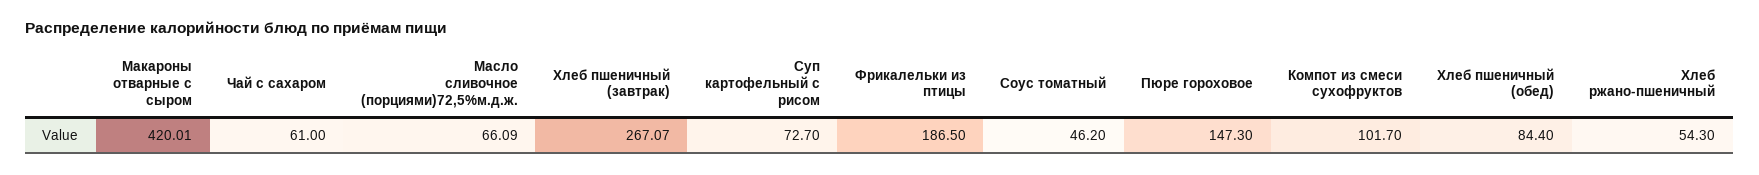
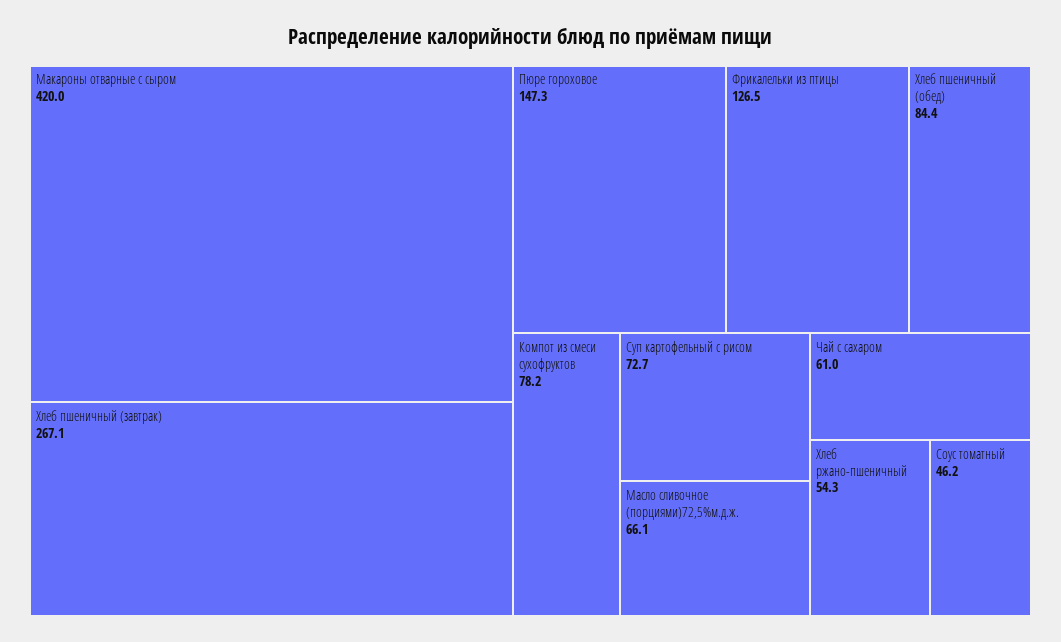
  {
    "Макароны отварные с сыром": 420.01,
    "Чай с сахаром": 61,
    "Масло сливочное (порциями)72,5%м.д.ж.": 66.09,
    "Хлеб пшеничный (завтрак)": 267.07,
    "Суп картофельный с рисом": 72.7,
-   "Фрикалельки из птицы": 186.5,
+   "Фрикалельки из птицы": 126.5,
    "Соус томатный": 46.2,
    "Пюре гороховое": 147.3,
-   "Компот из смеси сухофруктов": 101.7,
+   "Компот из смеси сухофруктов": 78.2,
    "Хлеб пшеничный (обед)": 84.4,
    "Хлеб ржано-пшеничный": 54.3
  }

